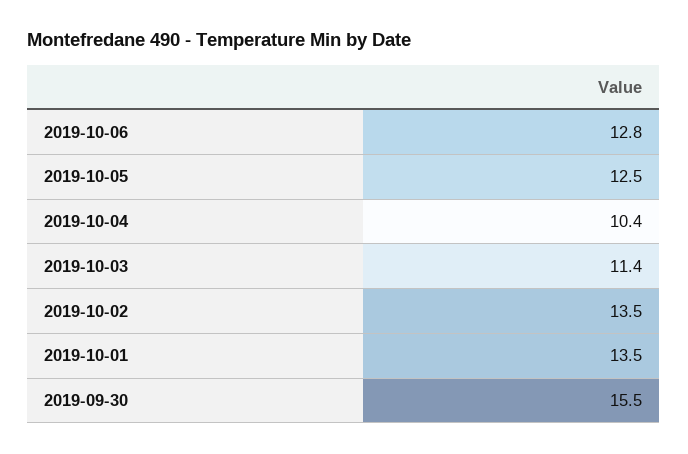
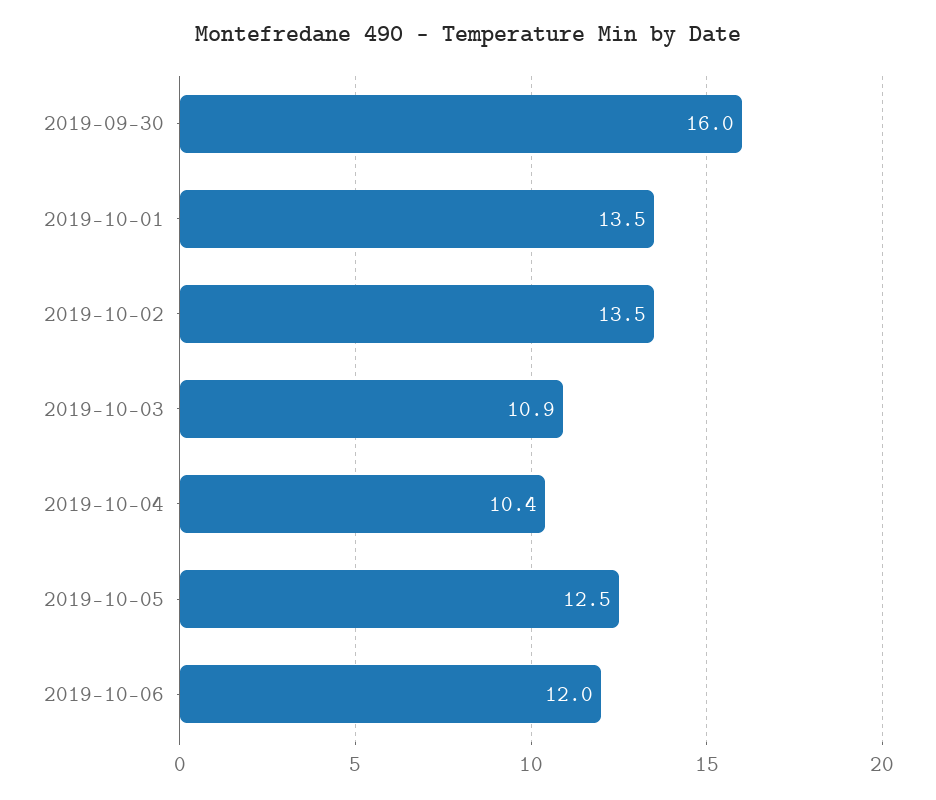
  {
-   "2019-10-06": 12.8,
+   "2019-10-06": 12,
    "2019-10-05": 12.5,
    "2019-10-04": 10.4,
-   "2019-10-03": 11.4,
+   "2019-10-03": 10.9,
    "2019-10-02": 13.5,
    "2019-10-01": 13.5,
-   "2019-09-30": 15.5
+   "2019-09-30": 16
  }

